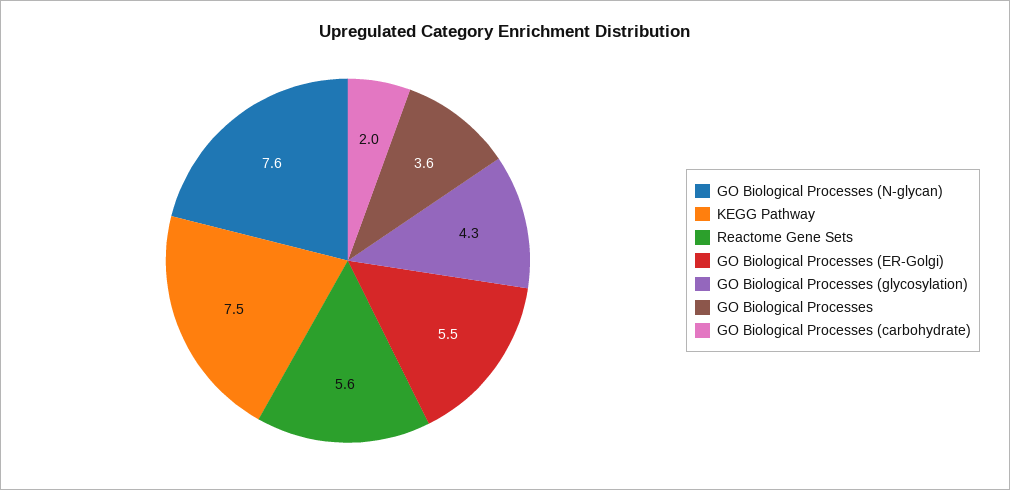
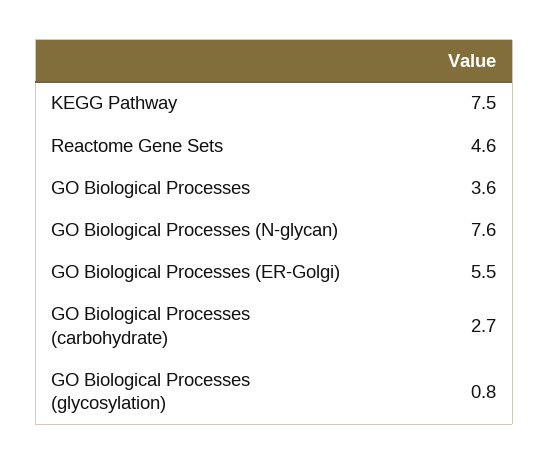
  {
    "GO Biological Processes (N-glycan)": 7.6,
    "KEGG Pathway": 7.5,
-   "Reactome Gene Sets": 5.6,
+   "Reactome Gene Sets": 4.6,
    "GO Biological Processes (ER-Golgi)": 5.5,
-   "GO Biological Processes (glycosylation)": 4.3,
+   "GO Biological Processes (glycosylation)": 0.8,
    "GO Biological Processes": 3.6,
-   "GO Biological Processes (carbohydrate)": 2
+   "GO Biological Processes (carbohydrate)": 2.7
  }

